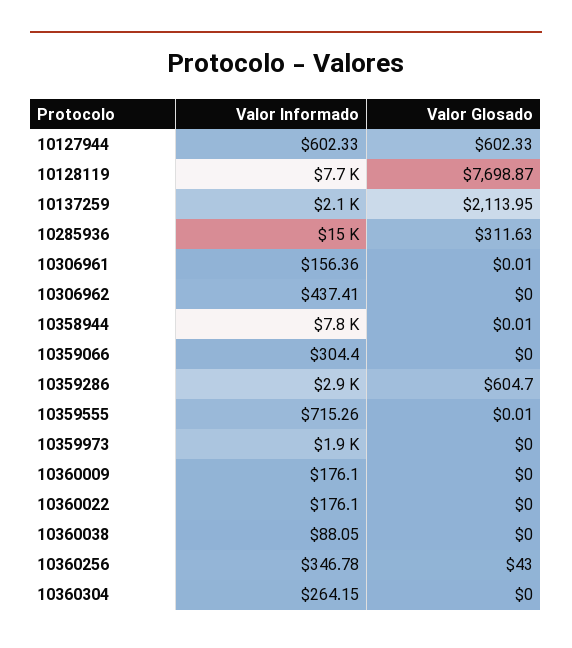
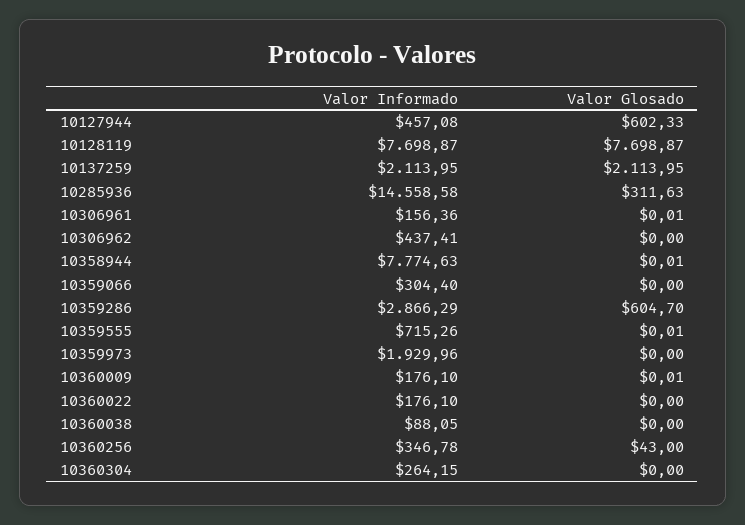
  {
    "Valor Informado": {
-     "10127944": 602.33,
+     "10127944": 457.08,
      "10128119": 7698.87,
      "10137259": 2113.95,
      "10285936": 14558.58,
      "10306961": 156.36,
      "10306962": 437.41,
      "10358944": 7774.63,
      "10359066": 304.4,
      "10359286": 2866.29,
      "10359555": 715.26,
      "10359973": 1929.96,
      "10360009": 176.1,
      "10360022": 176.1,
      "10360038": 88.05,
      "10360256": 346.78,
      "10360304": 264.15
    },
    "Valor Glosado": {
      "10127944": 602.33,
      "10128119": 7698.87,
      "10137259": 2113.95,
      "10285936": 311.63,
      "10306961": 0.01,
      "10306962": 0,
      "10358944": 0.01,
      "10359066": 0,
      "10359286": 604.7,
      "10359555": 0.01,
      "10359973": 0,
-     "10360009": 0,
+     "10360009": 0.01,
      "10360022": 0,
      "10360038": 0,
      "10360256": 43,
      "10360304": 0
    }
  }

